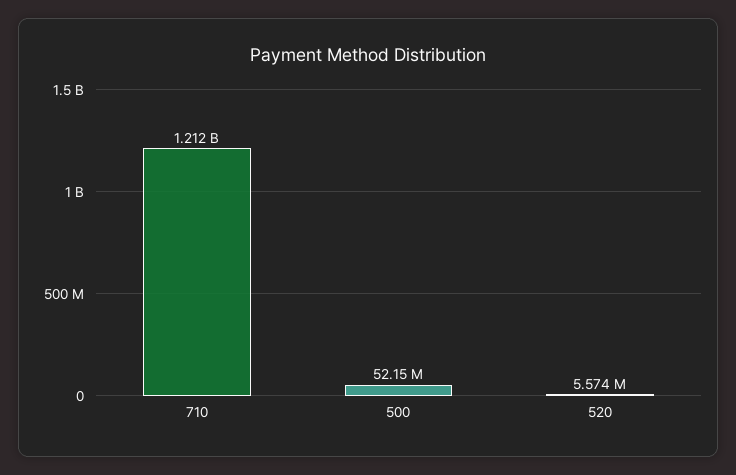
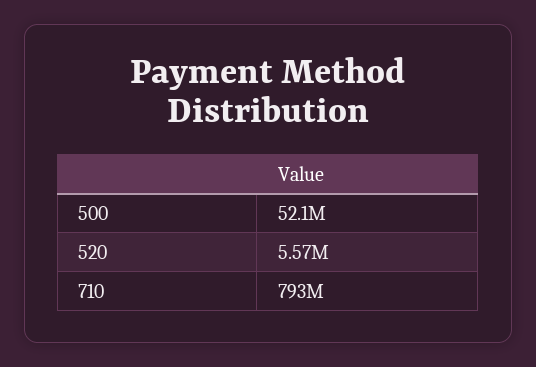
  {
-   "710": 1212000000,
+   "710": 793000000,
    "500": 52150000,
    "520": 5574000
  }

